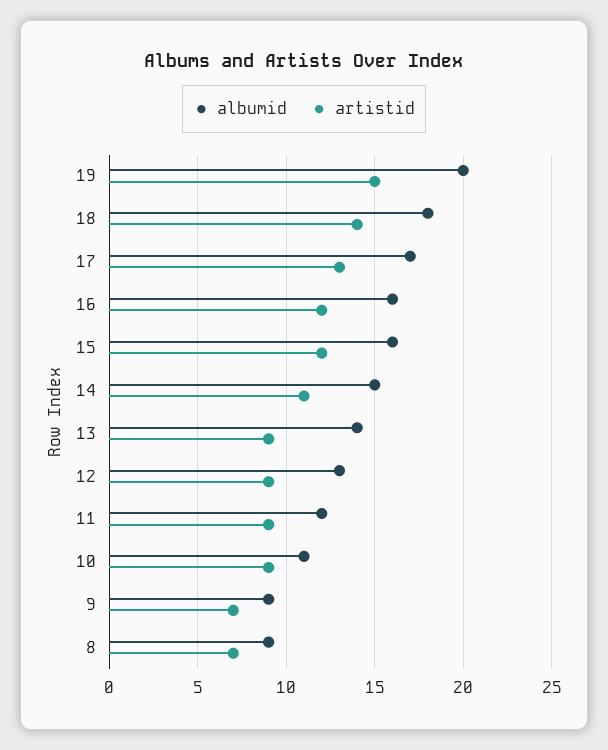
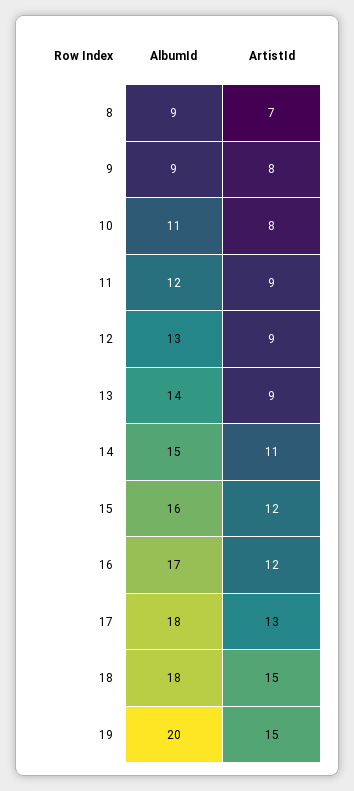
  {
    "albumid": {
      "19": 20,
      "18": 18,
-     "17": 17,
+     "17": 18,
-     "16": 16,
+     "16": 17,
      "15": 16,
      "14": 15,
      "13": 14,
      "12": 13,
      "11": 12,
      "10": 11,
      "9": 9,
      "8": 9
    },
    "artistid": {
      "19": 15,
-     "18": 14,
+     "18": 15,
      "17": 13,
      "16": 12,
      "15": 12,
      "14": 11,
      "13": 9,
      "12": 9,
      "11": 9,
-     "10": 9,
+     "10": 8,
-     "9": 7,
+     "9": 8,
      "8": 7
    }
  }

